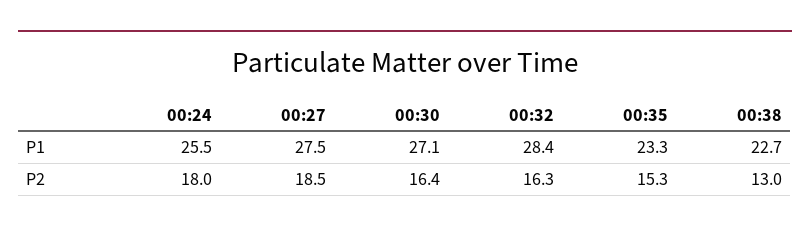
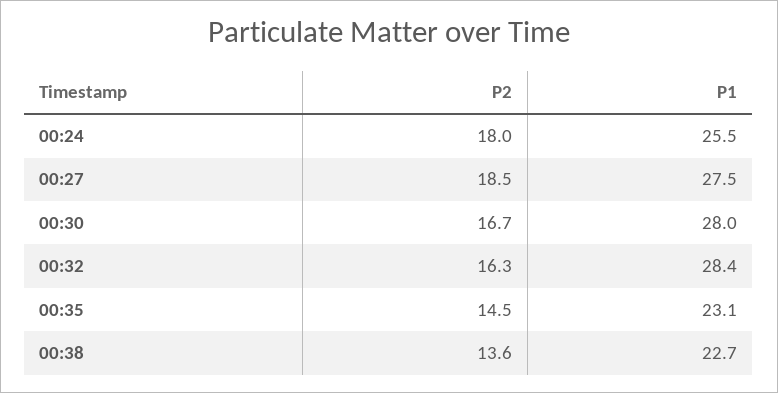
  {
    "00:24": {
      "P1": 25.5,
      "P2": 18
    },
    "00:27": {
      "P1": 27.5,
      "P2": 18.5
    },
    "00:30": {
-     "P1": 27.1,
+     "P1": 28,
-     "P2": 16.4
+     "P2": 16.7
    },
    "00:32": {
      "P1": 28.4,
      "P2": 16.3
    },
    "00:35": {
-     "P1": 23.3,
+     "P1": 23.1,
-     "P2": 15.3
+     "P2": 14.5
    },
    "00:38": {
      "P1": 22.7,
-     "P2": 13
+     "P2": 13.6
    }
  }

